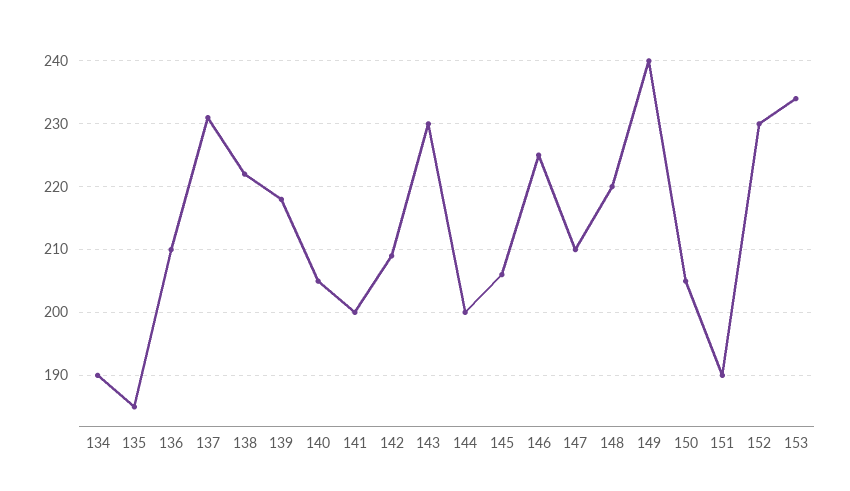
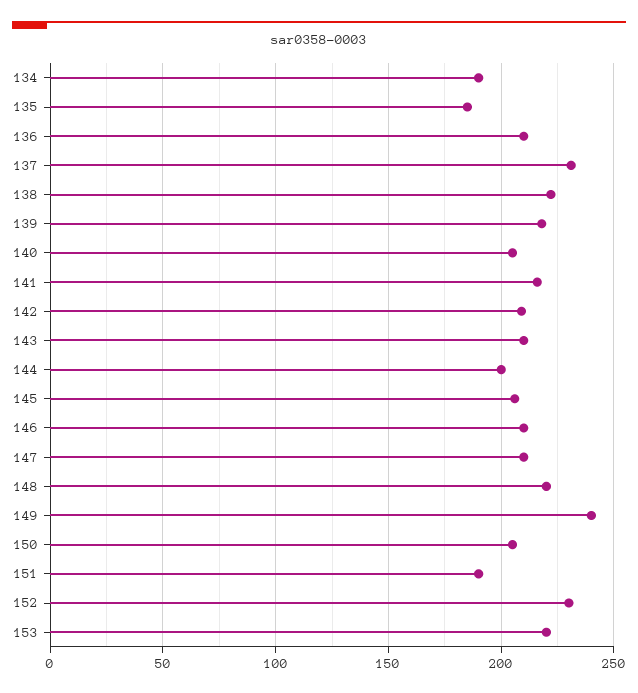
  {
    "134": 190,
    "135": 185,
    "136": 210,
    "137": 231,
    "138": 222,
    "139": 218,
    "140": 205,
-   "141": 200,
+   "141": 215,
    "142": 209,
-   "143": 230,
+   "143": 210,
    "144": 200,
    "145": 206,
-   "146": 225,
+   "146": 210,
    "147": 210,
    "148": 220,
    "149": 240,
    "150": 205,
    "151": 190,
    "152": 230,
-   "153": 234
+   "153": 220
  }

